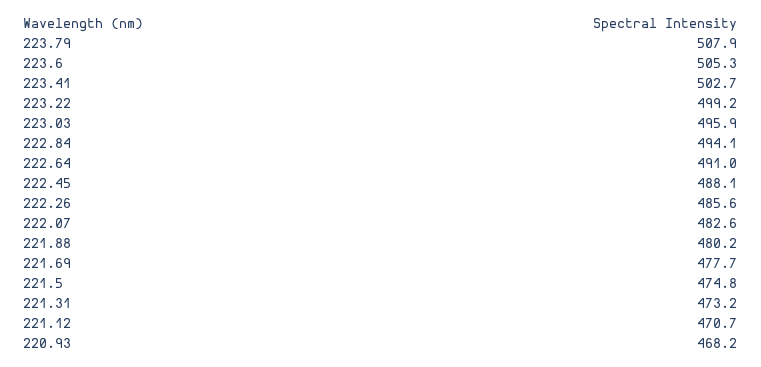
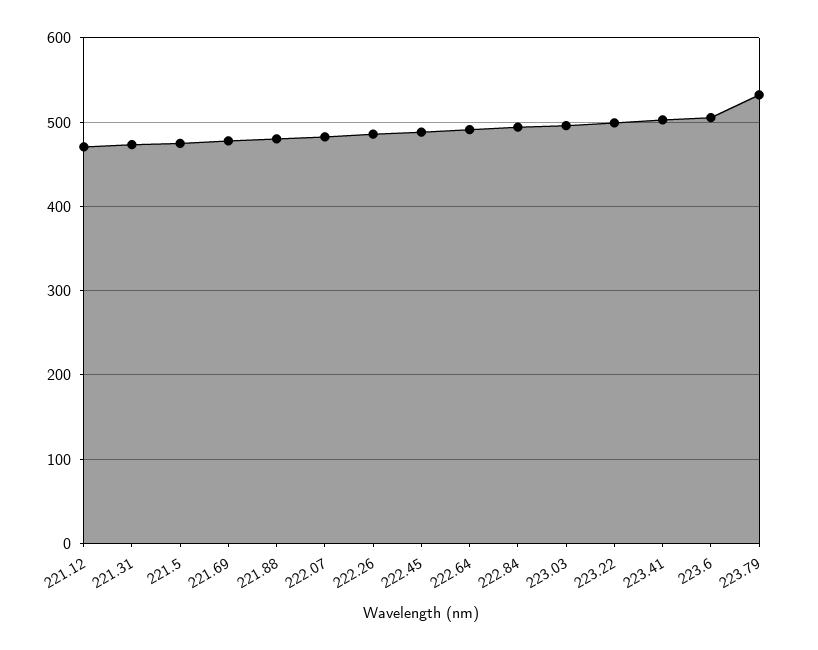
  {
-   "223.79": 507.9,
+   "223.79": 530,
    "223.6": 505.3,
    "223.41": 502.7,
    "223.22": 499.2,
    "223.03": 495.9,
    "222.84": 494.1,
    "222.64": 491,
    "222.45": 488.1,
    "222.26": 485.6,
    "222.07": 482.6,
    "221.88": 480.2,
    "221.69": 477.7,
    "221.5": 474.8,
    "221.31": 473.2,
-   "221.12": 470.7,
+   "221.12": 470.7
-   "220.93": 468.2
  }

